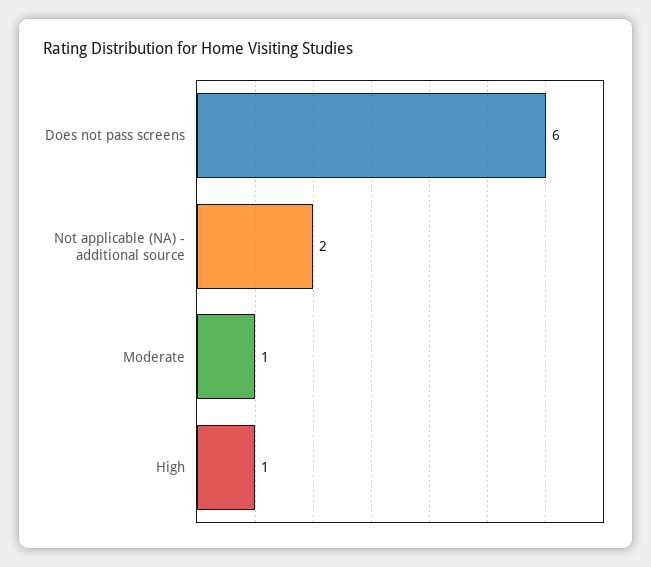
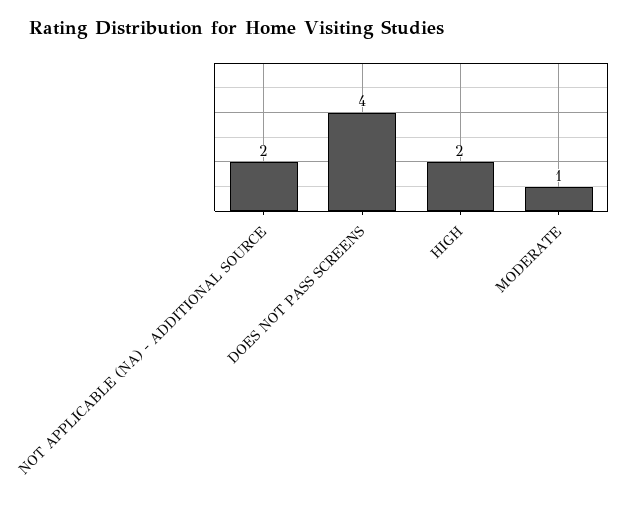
  {
-   "Does not pass screens": 6,
+   "Does not pass screens": 4,
    "Not applicable (NA) - additional source": 2,
    "Moderate": 1,
-   "High": 1
+   "High": 2
  }

